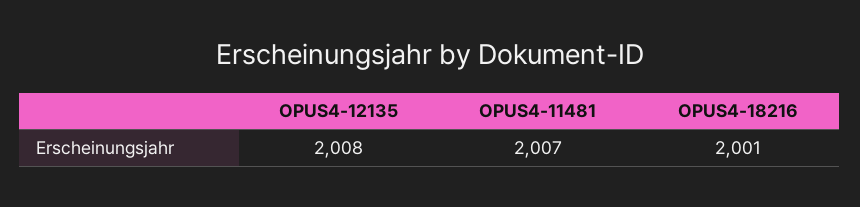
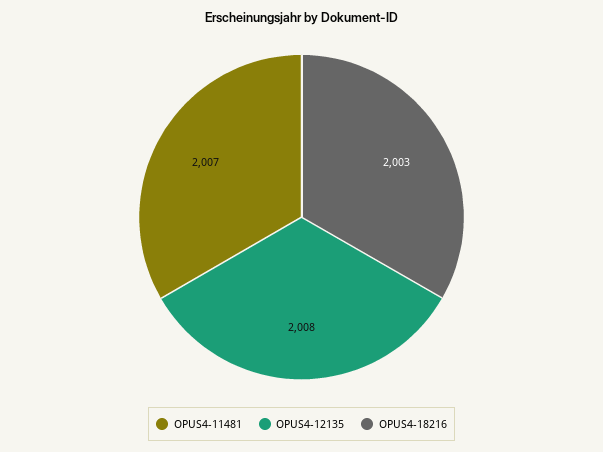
  {
    "OPUS4-12135": 2008,
    "OPUS4-11481": 2007,
-   "OPUS4-18216": 2001
+   "OPUS4-18216": 2003
  }

